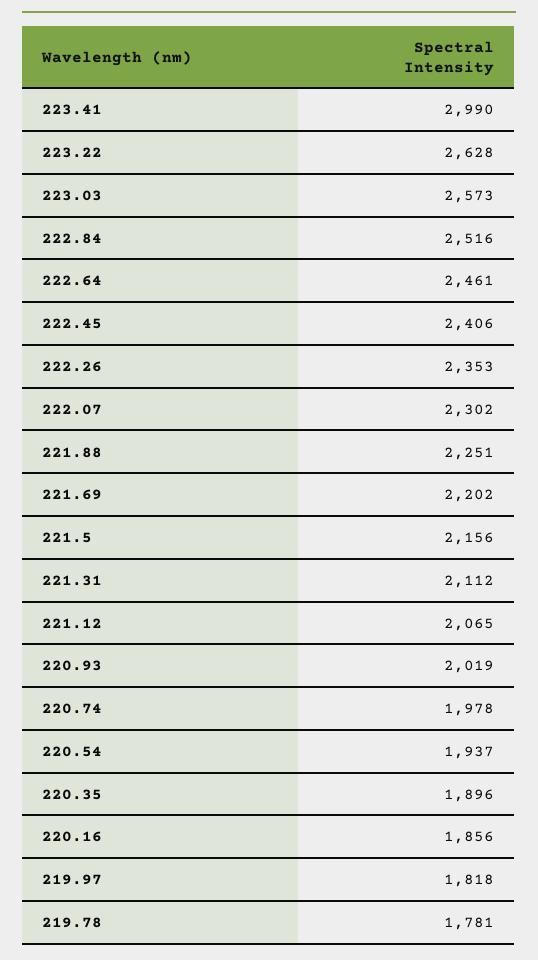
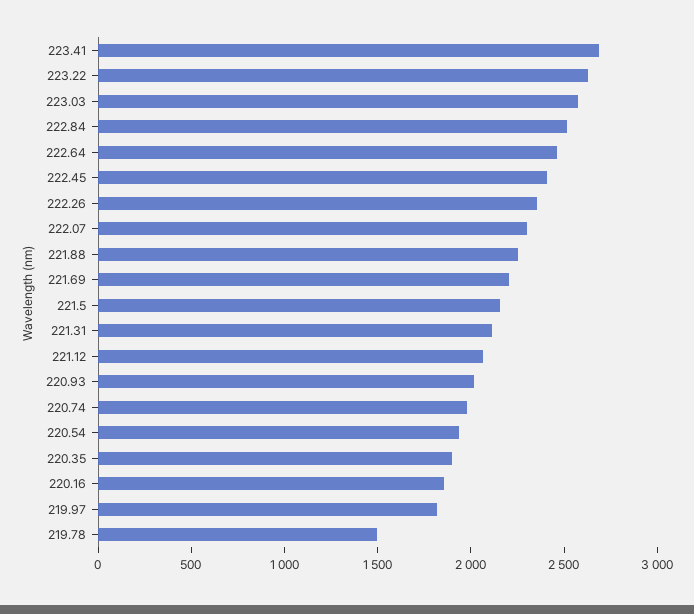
  {
-   "223.41": 2990,
+   "223.41": 2700,
    "223.22": 2628,
    "223.03": 2573,
    "222.84": 2516,
    "222.64": 2461,
    "222.45": 2406,
    "222.26": 2353,
    "222.07": 2302,
    "221.88": 2251,
    "221.69": 2202,
    "221.5": 2156,
    "221.31": 2112,
    "221.12": 2065,
    "220.93": 2019,
    "220.74": 1978,
    "220.54": 1937,
    "220.35": 1896,
    "220.16": 1856,
    "219.97": 1818,
-   "219.78": 1781
+   "219.78": 1500
  }

